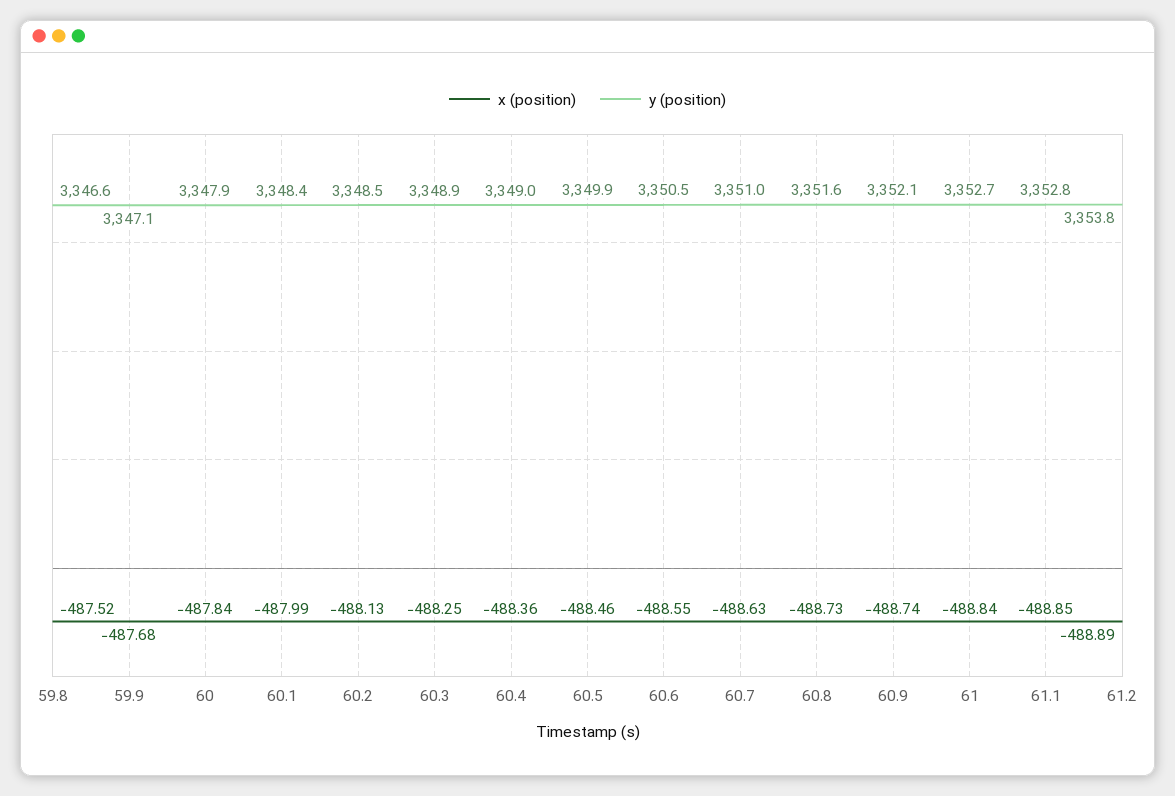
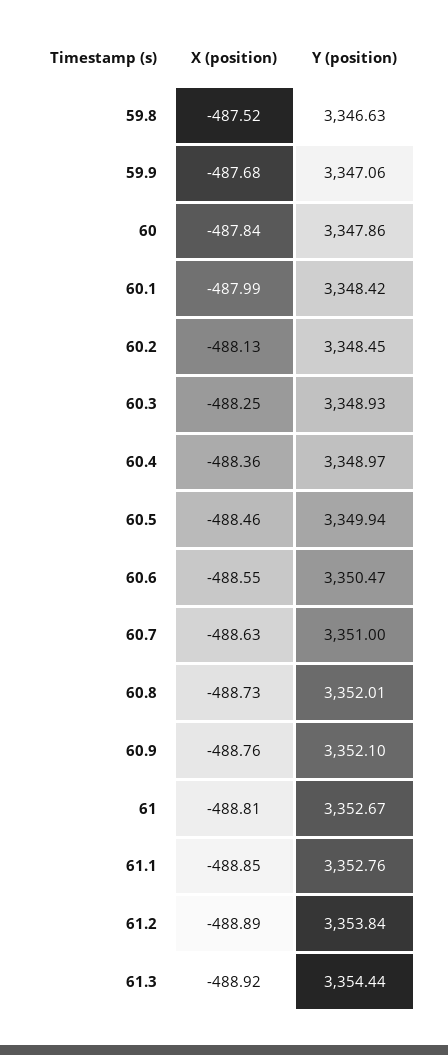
  {
    "x (position)": {
      "59.8": -487.52,
      "59.9": -487.68,
      "60": -487.84,
      "60.1": -487.99,
      "60.2": -488.13,
      "60.3": -488.25,
      "60.4": -488.36,
      "60.5": -488.46,
      "60.6": -488.55,
      "60.7": -488.63,
      "60.8": -488.73,
-     "60.9": -488.74,
+     "60.9": -488.76,
-     "61": -488.84,
+     "61": -488.81,
      "61.1": -488.85,
-     "61.2": -488.89
+     "61.2": -488.89,
+     "61.3": -488.92
    },
    "y (position)": {
      "59.8": 3346.63,
      "59.9": 3347.06,
      "60": 3347.86,
      "60.1": 3348.42,
      "60.2": 3348.45,
      "60.3": 3348.93,
      "60.4": 3348.97,
      "60.5": 3349.94,
      "60.6": 3350.47,
      "60.7": 3351,
-     "60.8": 3351.6,
+     "60.8": 3352.01,
      "60.9": 3352.1,
      "61": 3352.67,
      "61.1": 3352.76,
-     "61.2": 3353.84
+     "61.2": 3353.84,
+     "61.3": 3354.44
    }
  }

